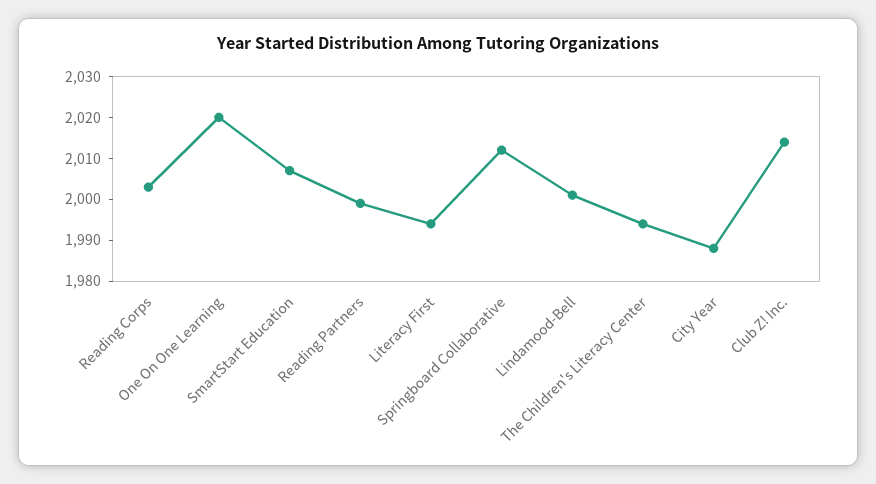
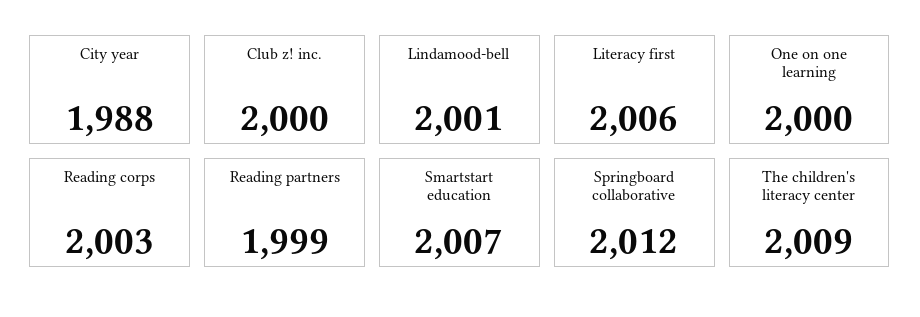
  {
    "Reading Corps": 2003,
-   "One On One Learning": 2020,
+   "One On One Learning": 2000,
    "SmartStart Education": 2007,
    "Reading Partners": 1999,
-   "Literacy First": 1995,
+   "Literacy First": 2006,
    "Springboard Collaborative": 2012,
    "Lindamood-Bell": 2001,
-   "The Children's Literacy Center": 1995,
+   "The Children's Literacy Center": 2009,
    "City Year": 1988,
-   "Club Z! Inc.": 2015
+   "Club Z! Inc.": 2000
  }

